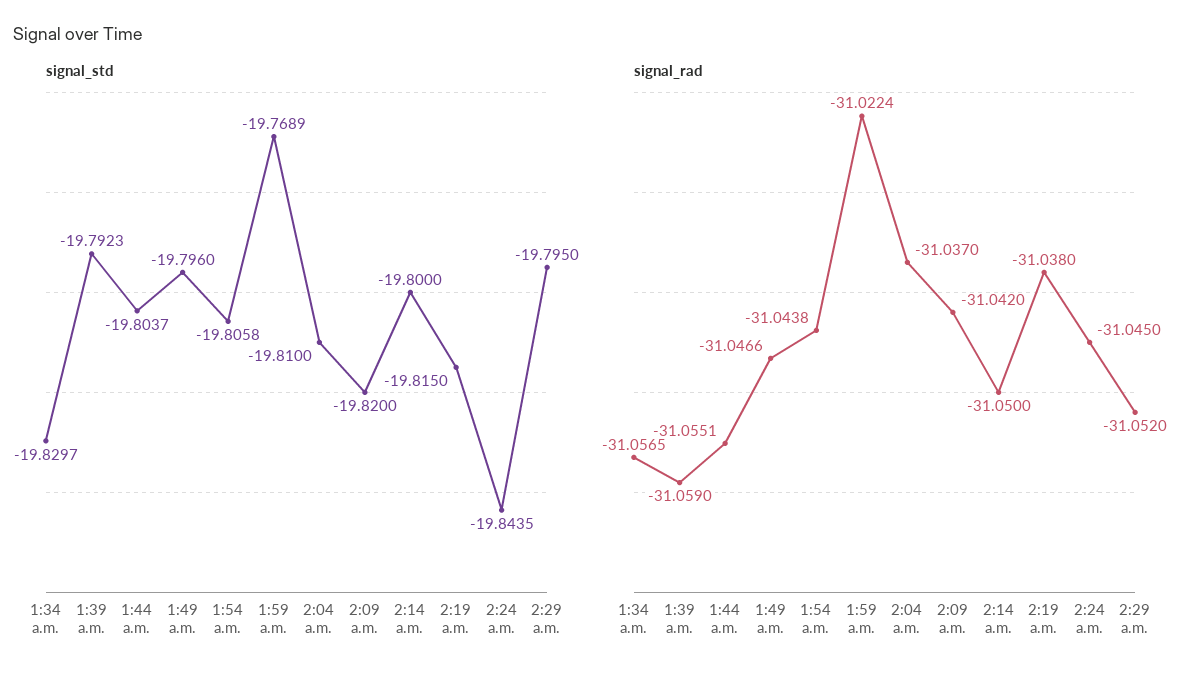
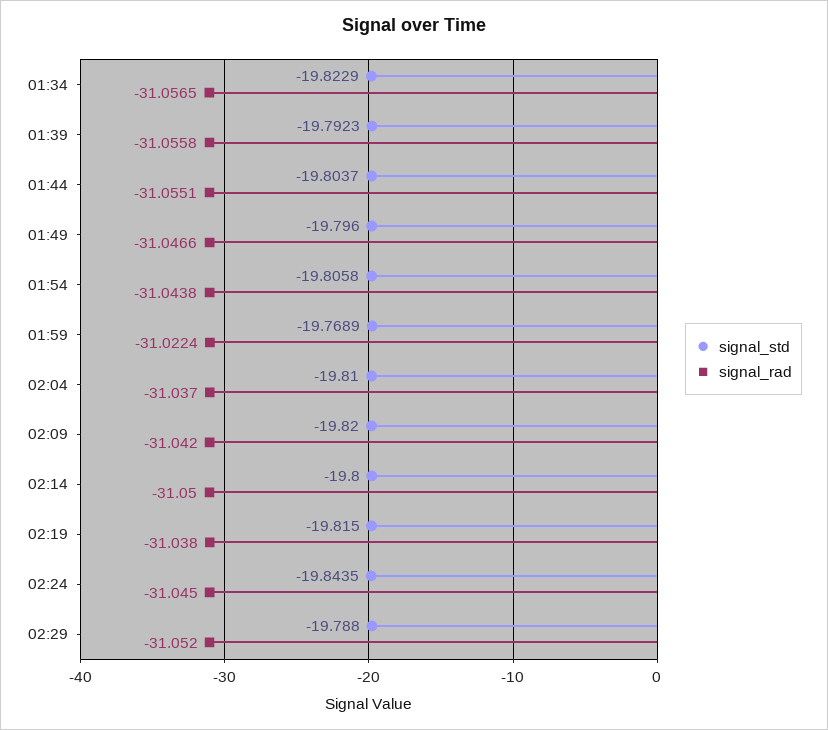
  {
    "signal_std": {
-     "1:34 a.m.": -19.8297,
+     "1:34 a.m.": -19.8229,
      "1:39 a.m.": -19.7923,
      "1:44 a.m.": -19.8037,
      "1:49 a.m.": -19.796,
      "1:54 a.m.": -19.8058,
      "1:59 a.m.": -19.7689,
      "2:04 a.m.": -19.81,
      "2:09 a.m.": -19.82,
      "2:14 a.m.": -19.8,
      "2:19 a.m.": -19.815,
      "2:24 a.m.": -19.8435,
-     "2:29 a.m.": -19.795
+     "2:29 a.m.": -19.788
    },
    "signal_rad": {
      "1:34 a.m.": -31.0565,
-     "1:39 a.m.": -31.059,
+     "1:39 a.m.": -31.0558,
      "1:44 a.m.": -31.0551,
      "1:49 a.m.": -31.0466,
      "1:54 a.m.": -31.0438,
      "1:59 a.m.": -31.0224,
      "2:04 a.m.": -31.037,
      "2:09 a.m.": -31.042,
      "2:14 a.m.": -31.05,
      "2:19 a.m.": -31.038,
      "2:24 a.m.": -31.045,
      "2:29 a.m.": -31.052
    }
  }

